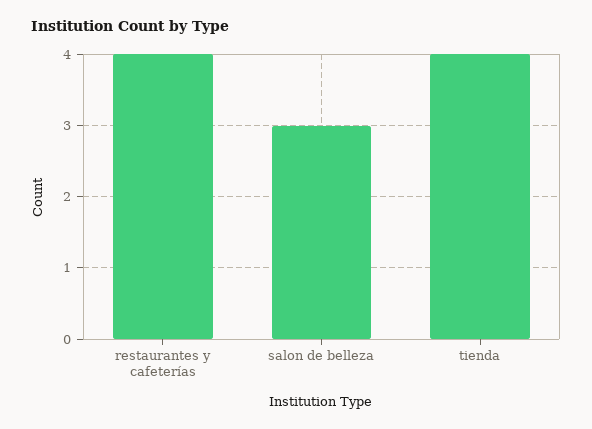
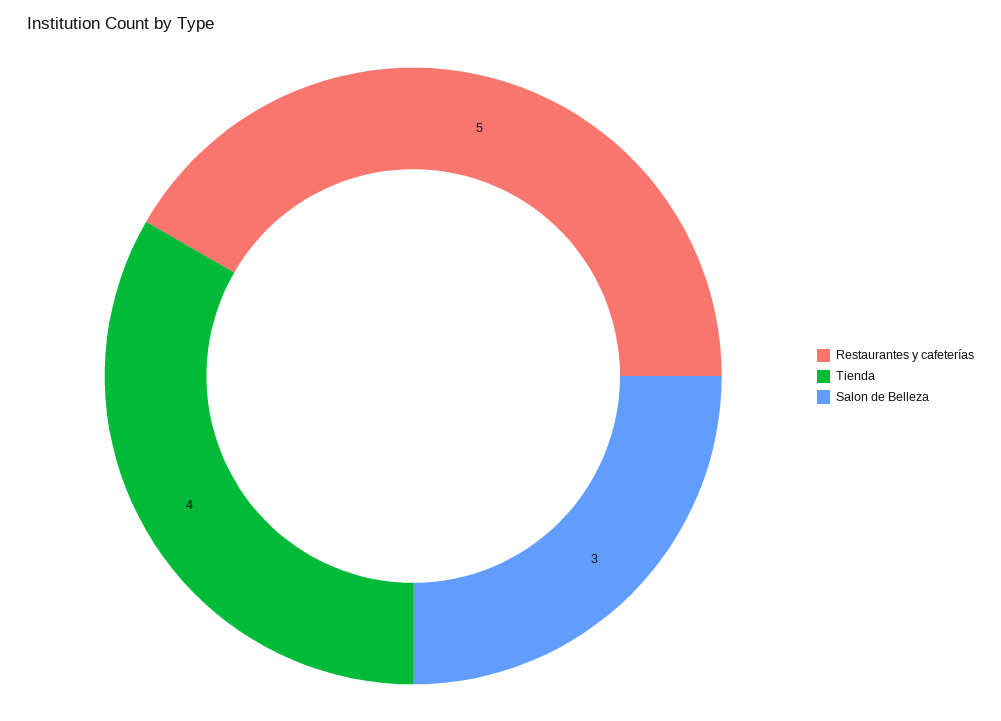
  {
-   "restaurantes y cafeterías": 4,
+   "restaurantes y cafeterías": 5,
    "salon de belleza": 3,
    "tienda": 4
  }

